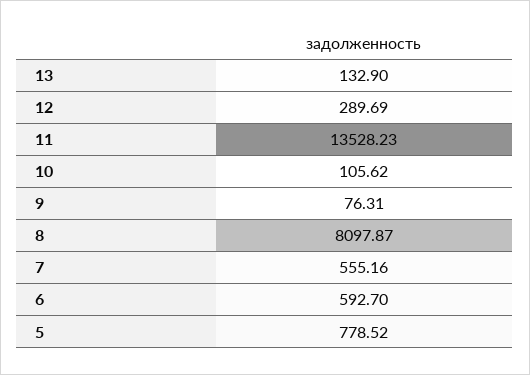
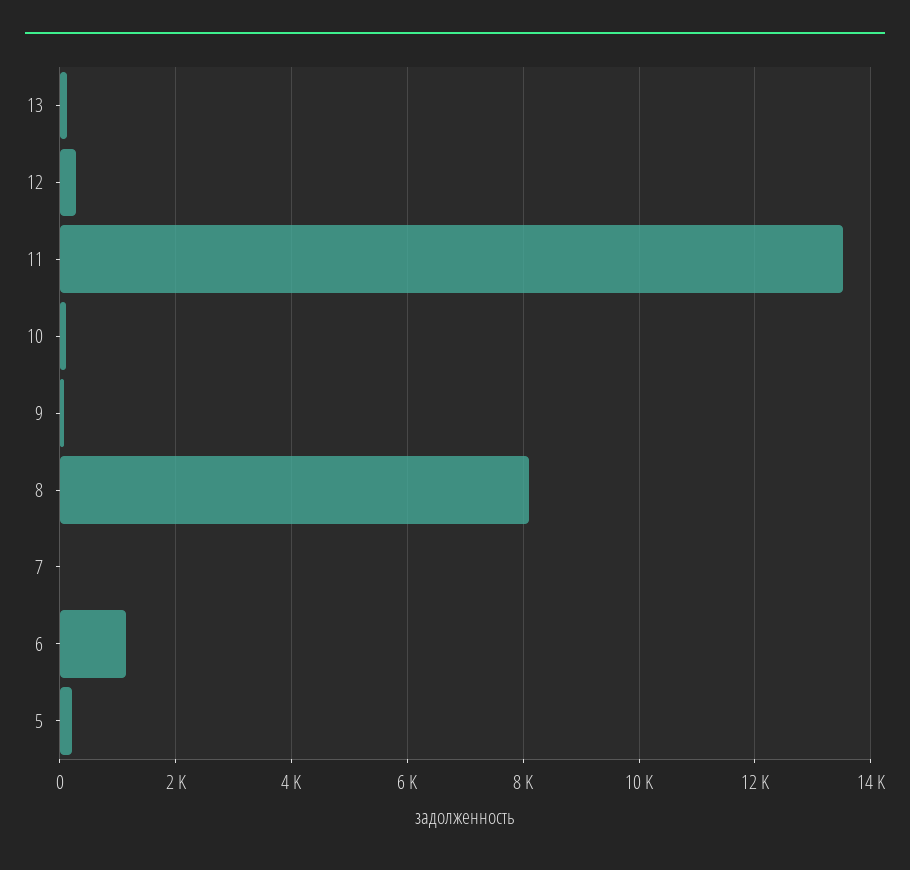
  {
    "13": 132.9,
    "12": 289.69,
    "11": 13528.23,
    "10": 105.62,
    "9": 76.31,
    "8": 8097.87,
-   "7": 555.16,
+   "7": 0,
-   "6": 592.7,
+   "6": 1200,
-   "5": 778.52
+   "5": 200
  }

